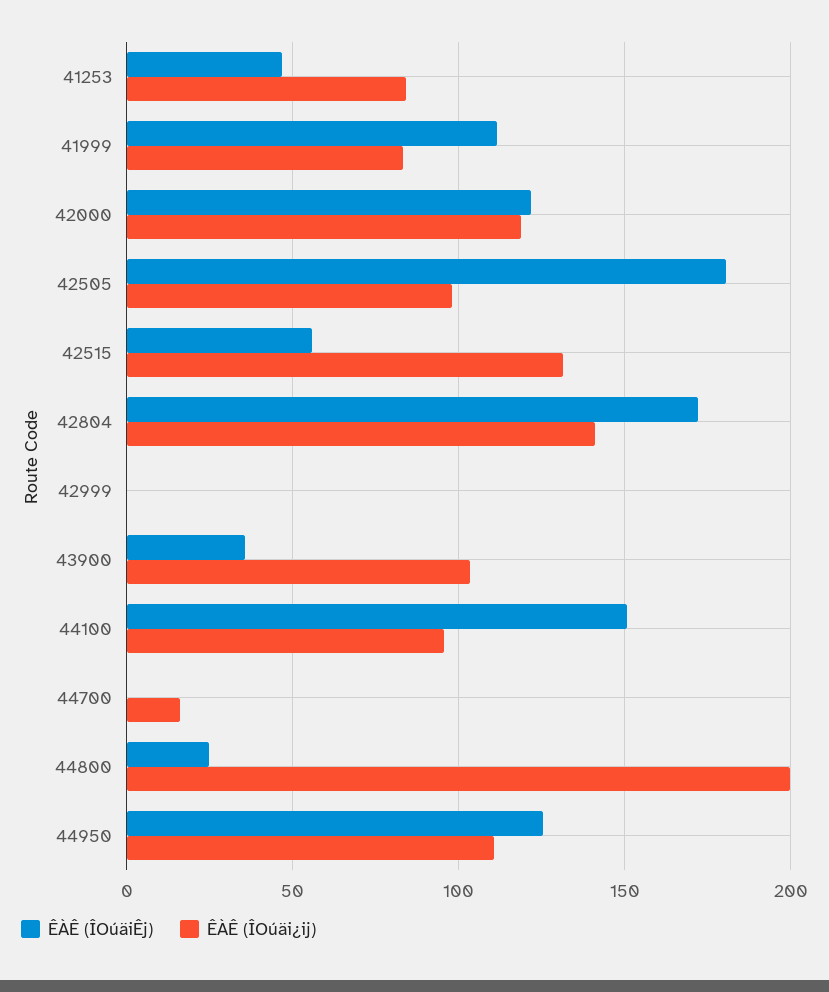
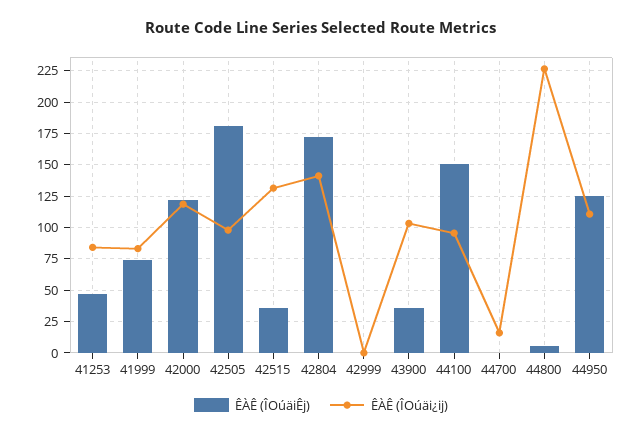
  {
    "ÊÀÊ (ÎOúäiÊj)": {
      "41253": 45,
-     "41999": 110,
+     "41999": 75,
      "42000": 120,
      "42505": 180,
-     "42515": 55,
+     "42515": 35,
      "42804": 170,
      "42999": 0,
      "43900": 35,
      "44100": 150,
      "44700": 0,
-     "44800": 25,
+     "44800": 5,
      "44950": 125
    },
    "ÊÀÊ (ÎOúäi¿ij)": {
      "41253": 85,
      "41999": 85,
      "42000": 120,
      "42505": 100,
      "42515": 130,
      "42804": 140,
      "42999": 0,
      "43900": 105,
      "44100": 95,
      "44700": 15,
-     "44800": 200,
+     "44800": 225,
      "44950": 110
    }
  }

